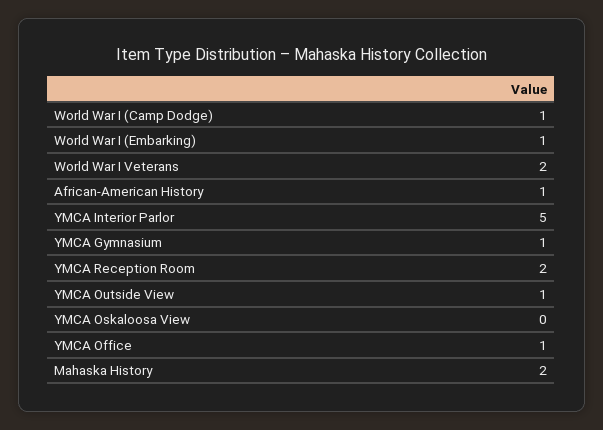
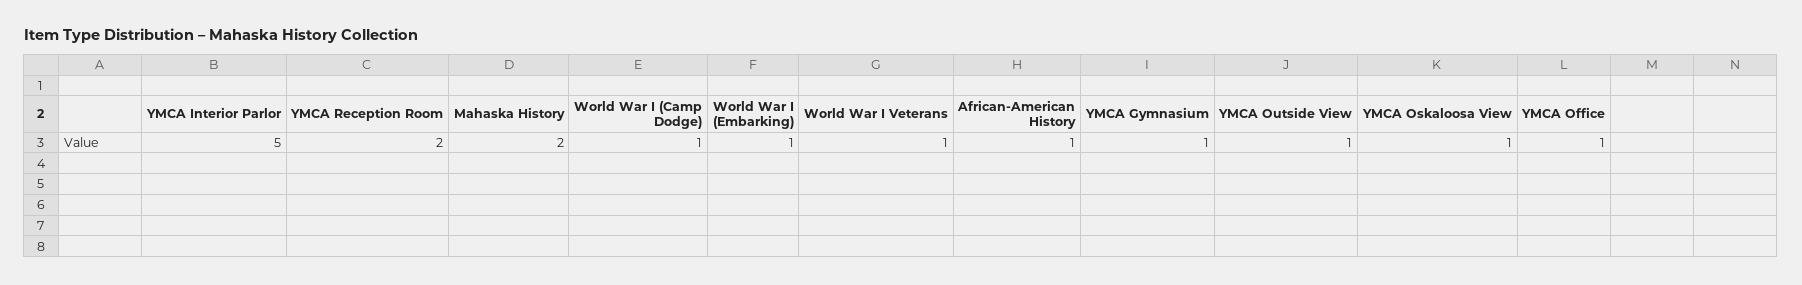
  {
    "World War I (Camp Dodge)": 1,
    "World War I (Embarking)": 1,
-   "World War I Veterans": 2,
+   "World War I Veterans": 1,
    "African-American History": 1,
    "YMCA Interior Parlor": 5,
    "YMCA Gymnasium": 1,
    "YMCA Reception Room": 2,
    "YMCA Outside View": 1,
-   "YMCA Oskaloosa View": 0,
+   "YMCA Oskaloosa View": 1,
    "YMCA Office": 1,
    "Mahaska History": 2
  }

